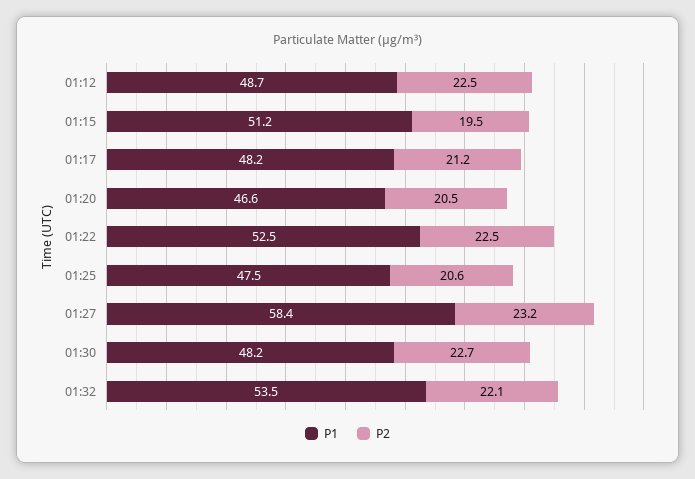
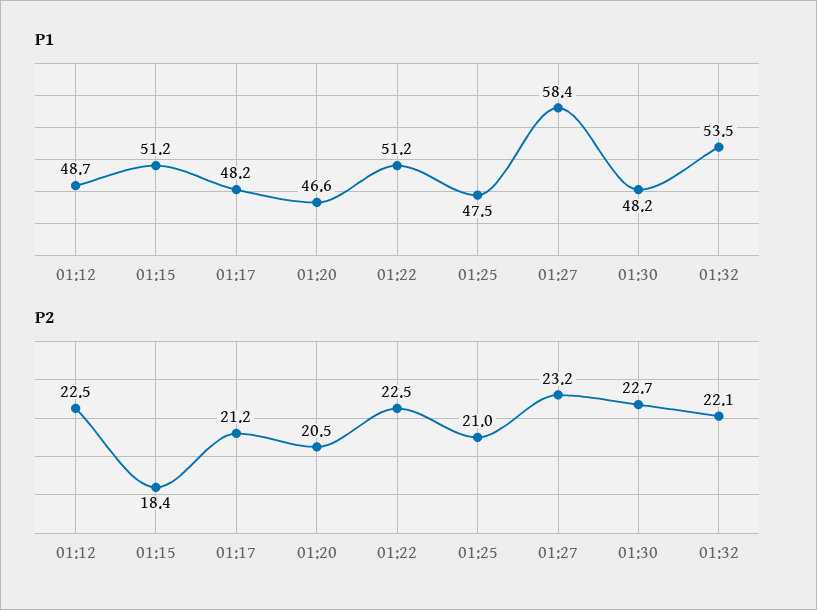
  {
    "P1": {
      "01:12": 48.7,
      "01:15": 51.2,
      "01:17": 48.2,
      "01:20": 46.6,
-     "01:22": 52.5,
+     "01:22": 51.2,
      "01:25": 47.5,
      "01:27": 58.4,
      "01:30": 48.2,
      "01:32": 53.5
    },
    "P2": {
      "01:12": 22.5,
-     "01:15": 19.5,
+     "01:15": 18.4,
      "01:17": 21.2,
      "01:20": 20.5,
      "01:22": 22.5,
-     "01:25": 20.6,
+     "01:25": 21,
      "01:27": 23.2,
      "01:30": 22.7,
      "01:32": 22.1
    }
  }

